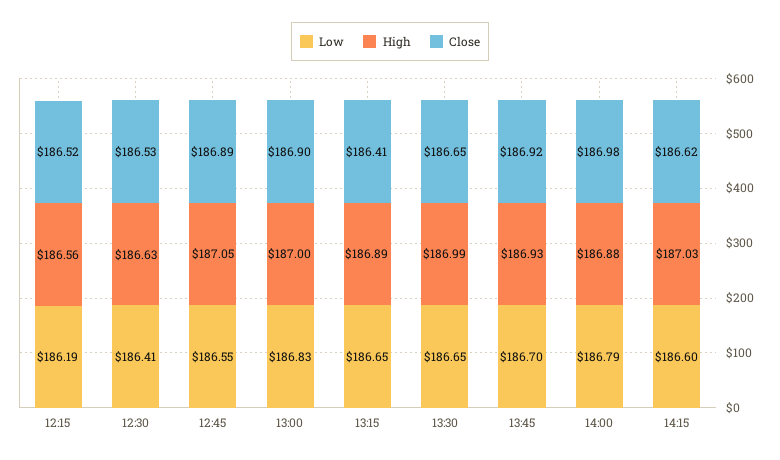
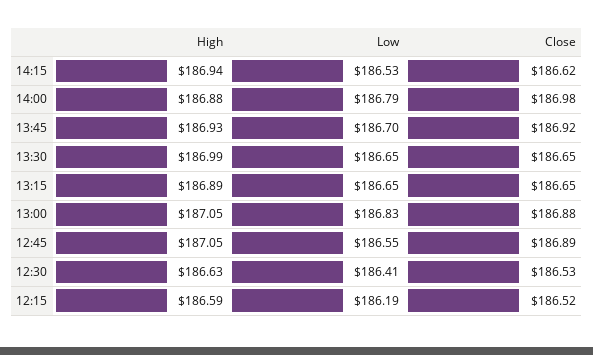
  {
    "Low": {
      "12:15": 186.19,
      "12:30": 186.41,
      "12:45": 186.55,
      "13:00": 186.83,
      "13:15": 186.65,
      "13:30": 186.65,
      "13:45": 186.7,
      "14:00": 186.79,
-     "14:15": 186.6
+     "14:15": 186.53
    },
    "High": {
-     "12:15": 186.56,
+     "12:15": 186.59,
      "12:30": 186.63,
      "12:45": 187.05,
-     "13:00": 187,
+     "13:00": 187.05,
      "13:15": 186.89,
      "13:30": 186.99,
      "13:45": 186.93,
      "14:00": 186.88,
-     "14:15": 187.03
+     "14:15": 186.94
    },
    "Close": {
      "12:15": 186.52,
      "12:30": 186.53,
      "12:45": 186.89,
-     "13:00": 186.9,
+     "13:00": 186.88,
-     "13:15": 186.41,
+     "13:15": 186.65,
      "13:30": 186.65,
      "13:45": 186.92,
      "14:00": 186.98,
      "14:15": 186.62
    }
  }

